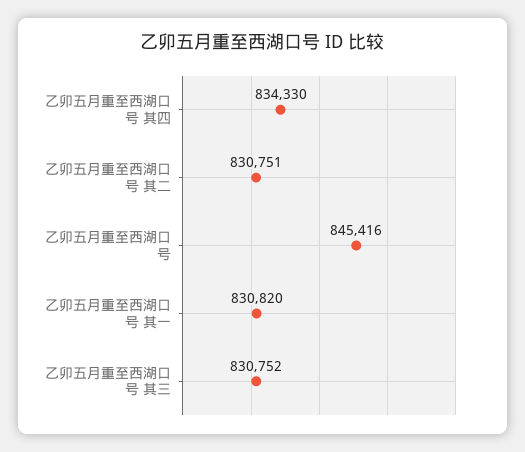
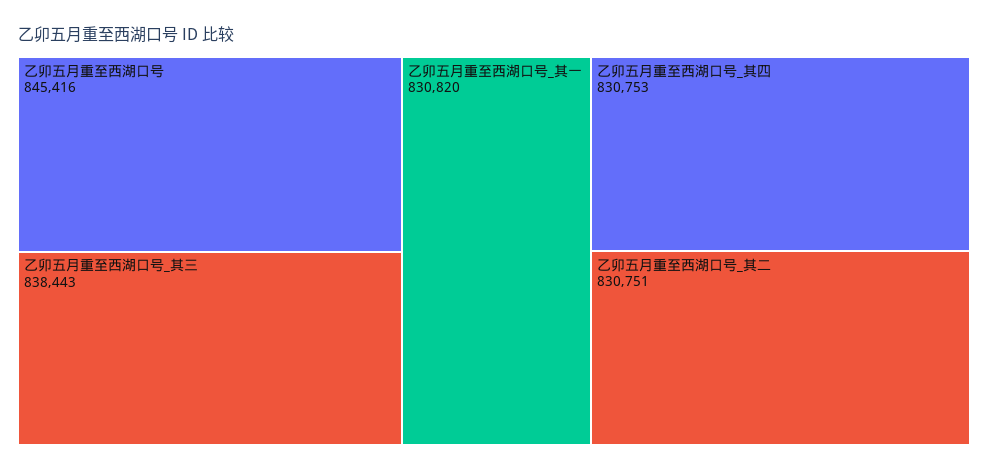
  {
-   "乙卯五月重至西湖口号 其四": 834330,
+   "乙卯五月重至西湖口号 其四": 830753,
    "乙卯五月重至西湖口号 其二": 830751,
    "乙卯五月重至西湖口号": 845416,
    "乙卯五月重至西湖口号 其一": 830820,
-   "乙卯五月重至西湖口号 其三": 830752
+   "乙卯五月重至西湖口号 其三": 838443
  }

